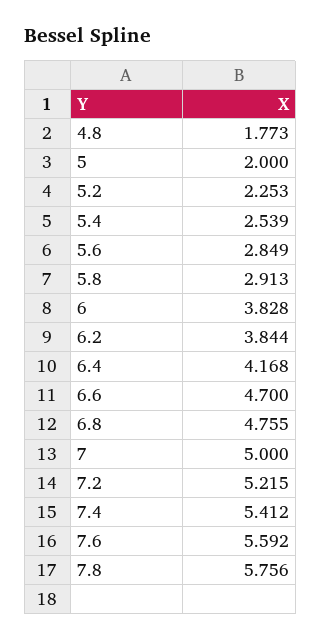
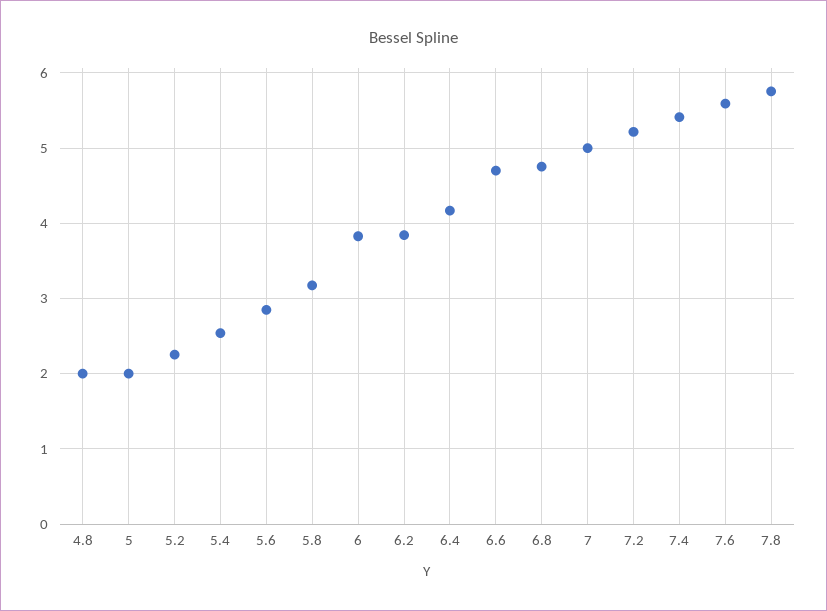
  {
-   "4.8": 1.773,
+   "4.8": 2,
    "5": 2,
    "5.2": 2.253,
    "5.4": 2.539,
    "5.6": 2.849,
-   "5.8": 2.913,
+   "5.8": 3.2,
    "6": 3.828,
    "6.2": 3.844,
    "6.4": 4.168,
    "6.6": 4.7,
    "6.8": 4.755,
    "7": 5,
    "7.2": 5.215,
    "7.4": 5.412,
    "7.6": 5.592,
    "7.8": 5.756
  }

